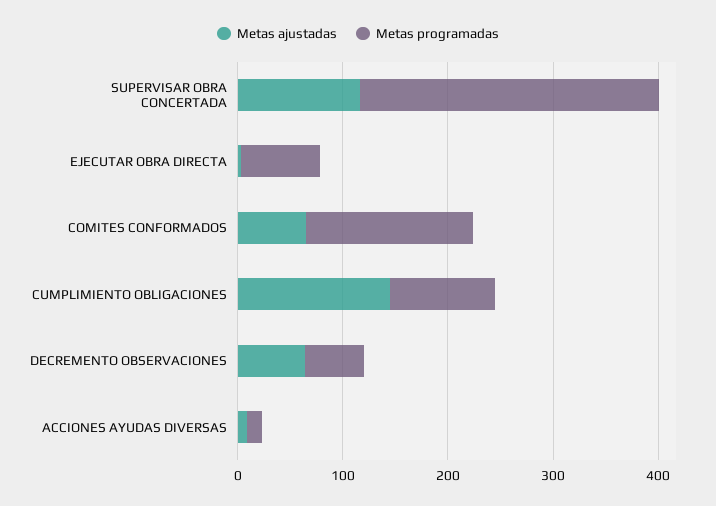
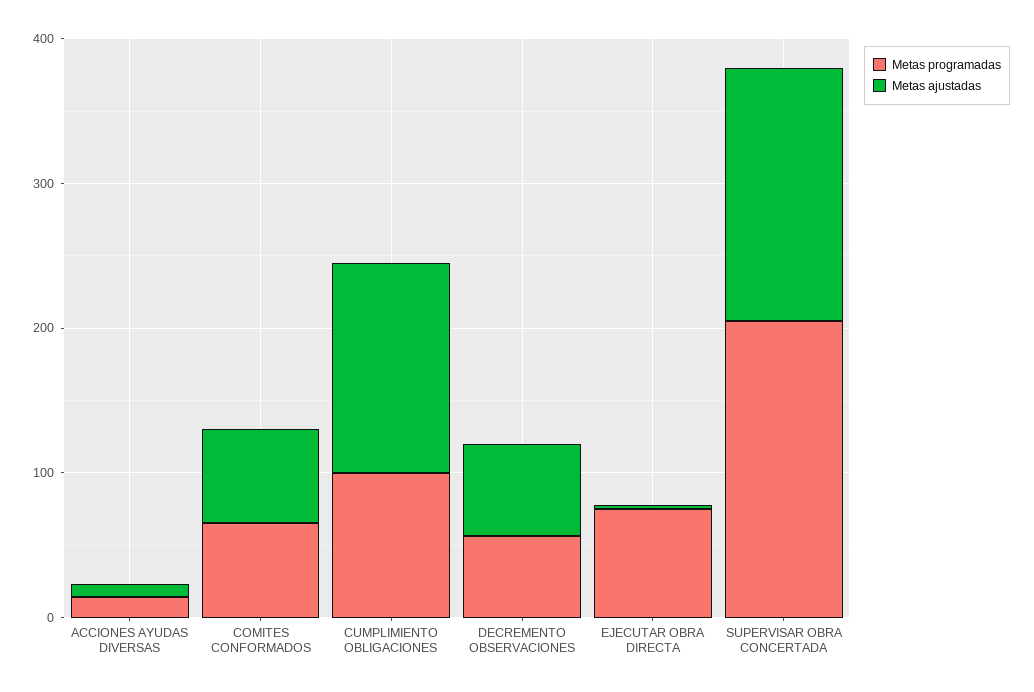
  {
    "Metas ajustadas": {
-     "SUPERVISAR OBRA CONCERTADA": 120,
+     "SUPERVISAR OBRA CONCERTADA": 180,
      "EJECUTAR OBRA DIRECTA": 0,
      "COMITES CONFORMADOS": 60,
      "CUMPLIMIENTO OBLIGACIONES": 140,
      "DECREMENTO OBSERVACIONES": 60,
      "ACCIONES AYUDAS DIVERSAS": 0
    },
    "Metas programadas": {
-     "SUPERVISAR OBRA CONCERTADA": 280,
+     "SUPERVISAR OBRA CONCERTADA": 200,
      "EJECUTAR OBRA DIRECTA": 80,
-     "COMITES CONFORMADOS": 160,
+     "COMITES CONFORMADOS": 60,
      "CUMPLIMIENTO OBLIGACIONES": 100,
      "DECREMENTO OBSERVACIONES": 60,
      "ACCIONES AYUDAS DIVERSAS": 20
    }
  }

